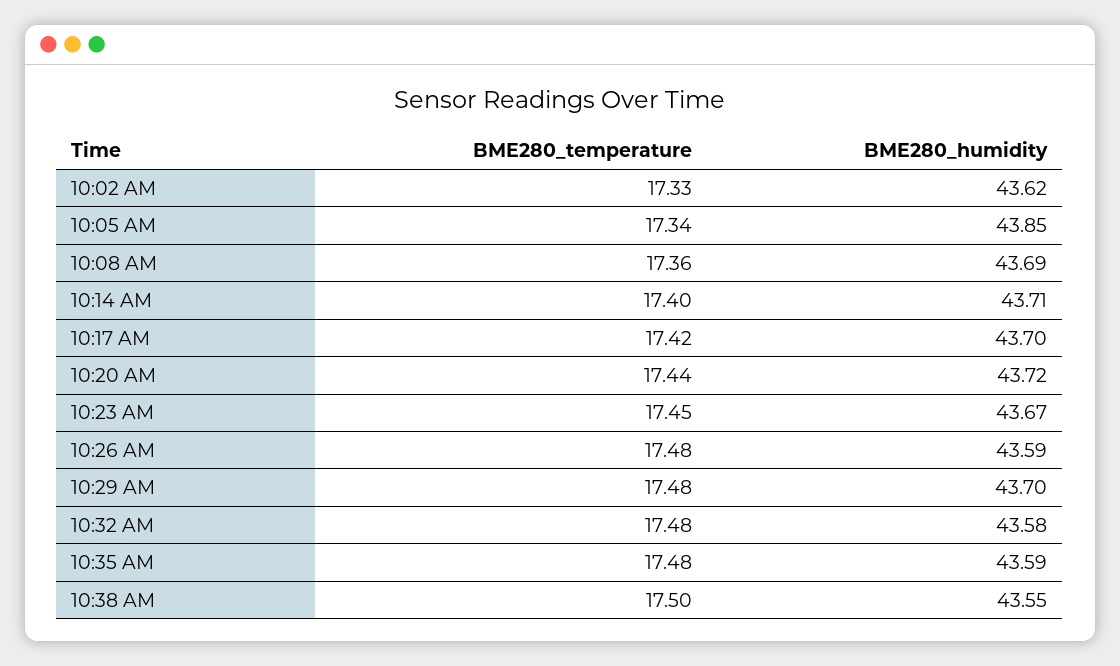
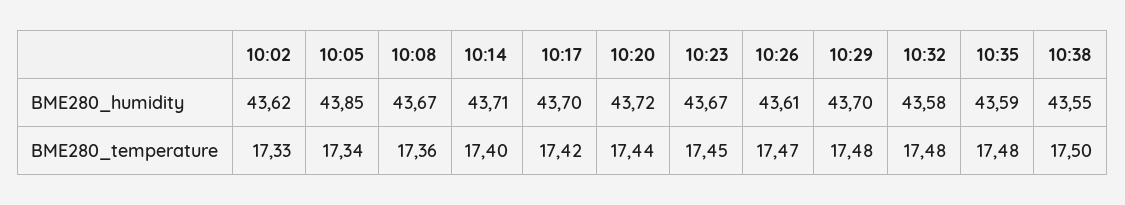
  {
    "BME280_temperature": {
      "10:02 AM": 17.33,
      "10:05 AM": 17.34,
      "10:08 AM": 17.36,
      "10:14 AM": 17.4,
      "10:17 AM": 17.42,
      "10:20 AM": 17.44,
      "10:23 AM": 17.45,
-     "10:26 AM": 17.48,
+     "10:26 AM": 17.47,
      "10:29 AM": 17.48,
      "10:32 AM": 17.48,
      "10:35 AM": 17.48,
      "10:38 AM": 17.5
    },
    "BME280_humidity": {
      "10:02 AM": 43.62,
      "10:05 AM": 43.85,
-     "10:08 AM": 43.69,
+     "10:08 AM": 43.67,
      "10:14 AM": 43.71,
      "10:17 AM": 43.7,
      "10:20 AM": 43.72,
      "10:23 AM": 43.67,
-     "10:26 AM": 43.59,
+     "10:26 AM": 43.61,
      "10:29 AM": 43.7,
      "10:32 AM": 43.58,
      "10:35 AM": 43.59,
      "10:38 AM": 43.55
    }
  }

